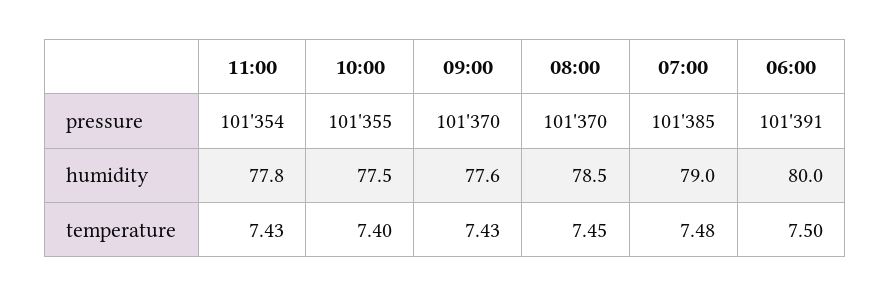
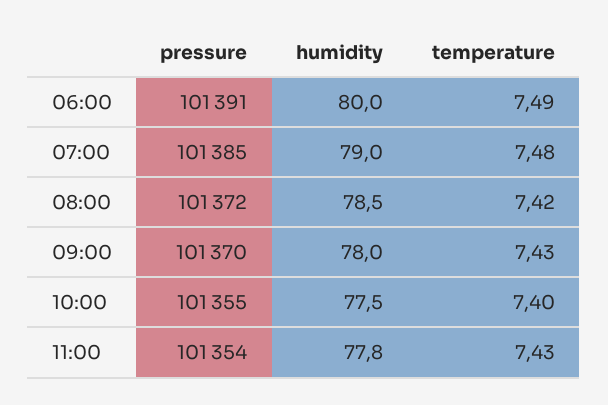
  {
    "11:00": {
      "pressure": 101354,
      "humidity": 77.8,
      "temperature": 7.43
    },
    "10:00": {
      "pressure": 101355,
      "humidity": 77.5,
      "temperature": 7.4
    },
    "09:00": {
      "pressure": 101370,
-     "humidity": 77.6,
+     "humidity": 78,
      "temperature": 7.43
    },
    "08:00": {
-     "pressure": 101370,
+     "pressure": 101372,
      "humidity": 78.5,
-     "temperature": 7.45
+     "temperature": 7.42
    },
    "07:00": {
      "pressure": 101385,
      "humidity": 79,
      "temperature": 7.48
    },
    "06:00": {
      "pressure": 101391,
      "humidity": 80,
-     "temperature": 7.5
+     "temperature": 7.49
    }
  }

